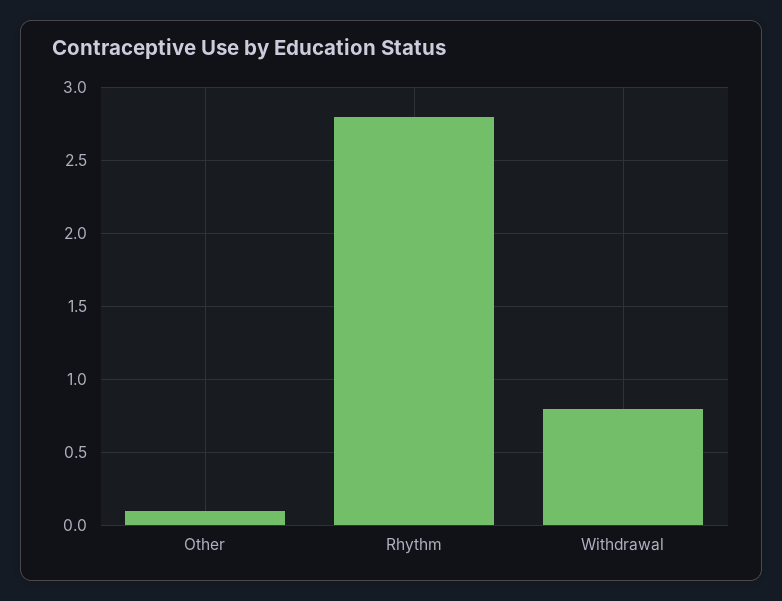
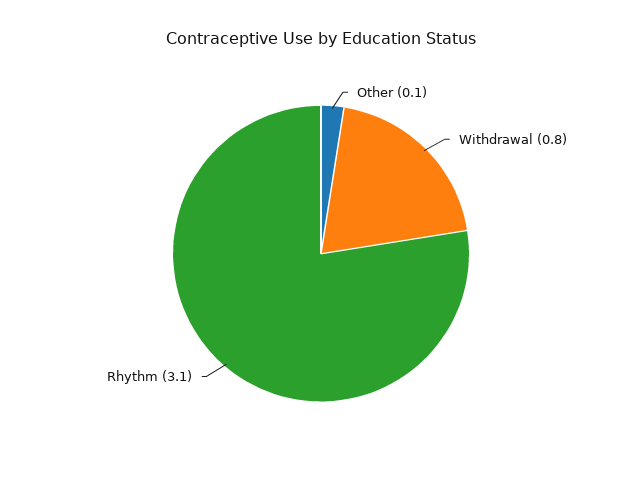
  {
    "Other": 0.1,
-   "Rhythm": 2.8,
+   "Rhythm": 3.1,
    "Withdrawal": 0.8
  }

